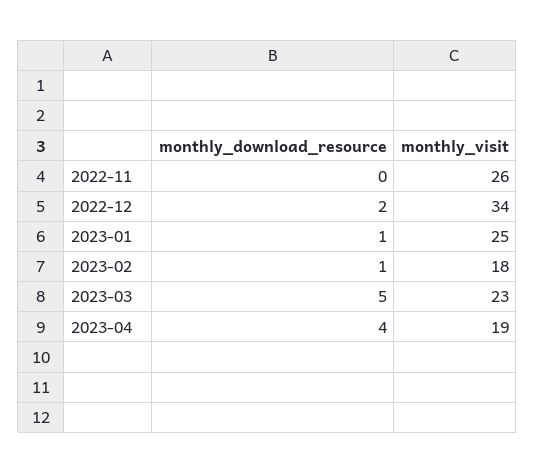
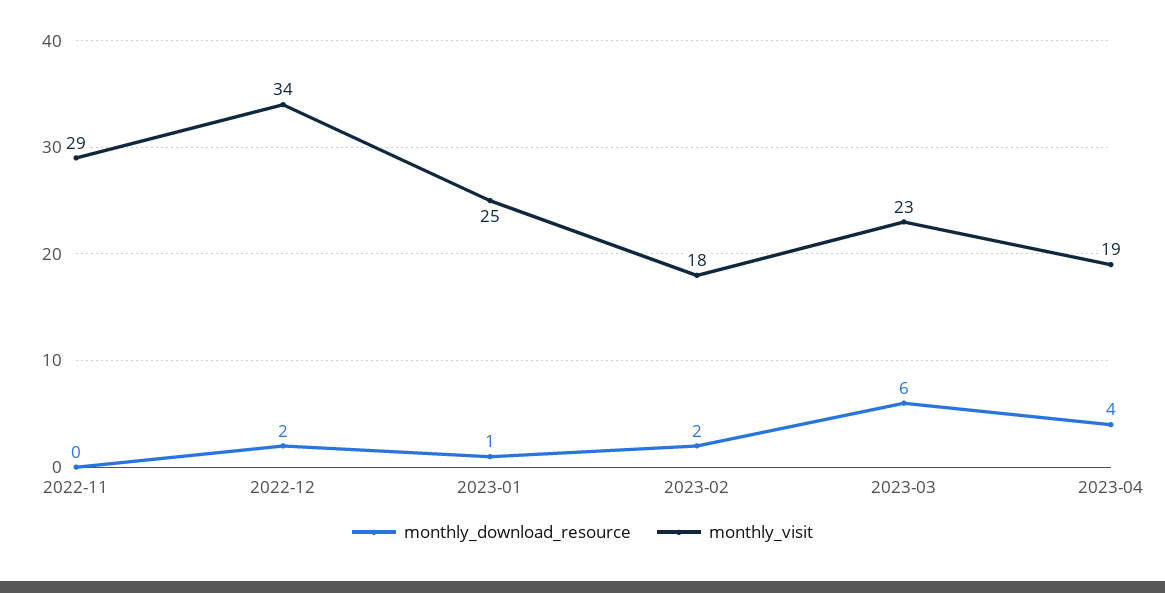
  {
    "monthly_download_resource": {
      "2022-11": 0,
      "2022-12": 2,
      "2023-01": 1,
-     "2023-02": 1,
+     "2023-02": 2,
-     "2023-03": 5,
+     "2023-03": 6,
      "2023-04": 4
    },
    "monthly_visit": {
-     "2022-11": 26,
+     "2022-11": 29,
      "2022-12": 34,
      "2023-01": 25,
      "2023-02": 18,
      "2023-03": 23,
      "2023-04": 19
    }
  }

